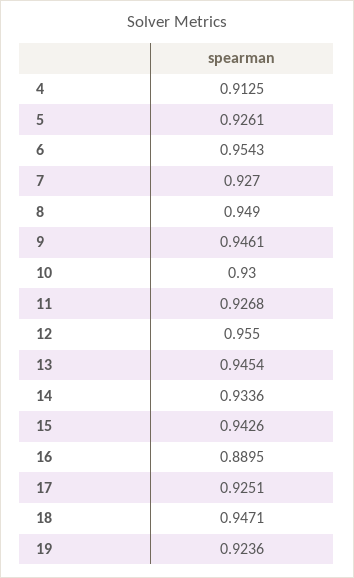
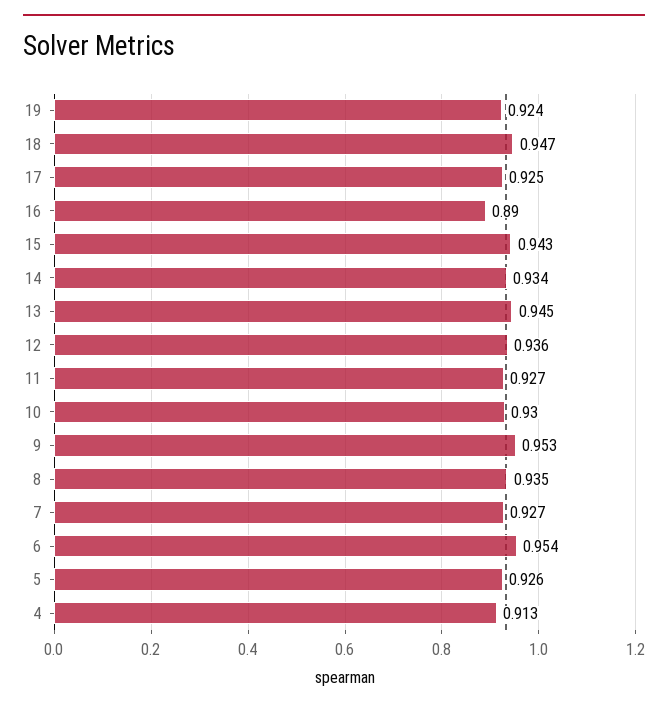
  {
    "4": 0.9125,
    "5": 0.9261,
    "6": 0.9543,
    "7": 0.927,
-   "8": 0.949,
+   "8": 0.935,
-   "9": 0.9461,
+   "9": 0.953,
    "10": 0.93,
    "11": 0.9268,
-   "12": 0.955,
+   "12": 0.936,
    "13": 0.9454,
    "14": 0.9336,
    "15": 0.9426,
    "16": 0.8895,
    "17": 0.9251,
    "18": 0.9471,
    "19": 0.9236
  }

